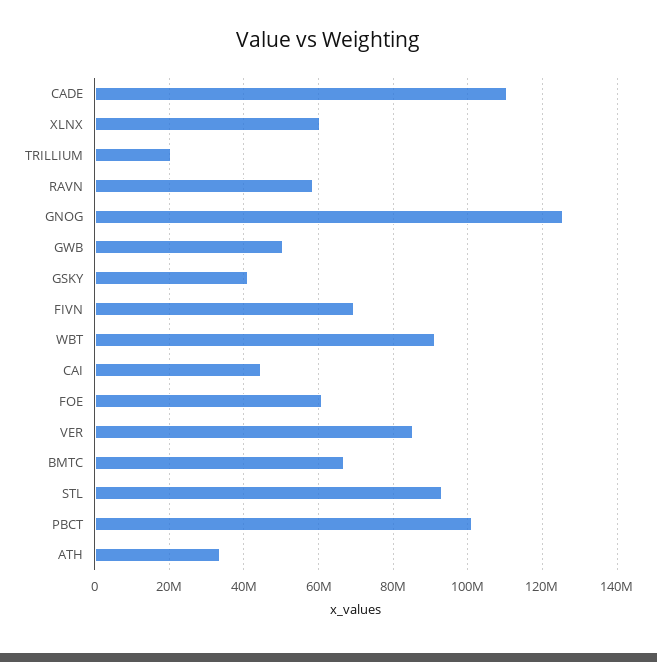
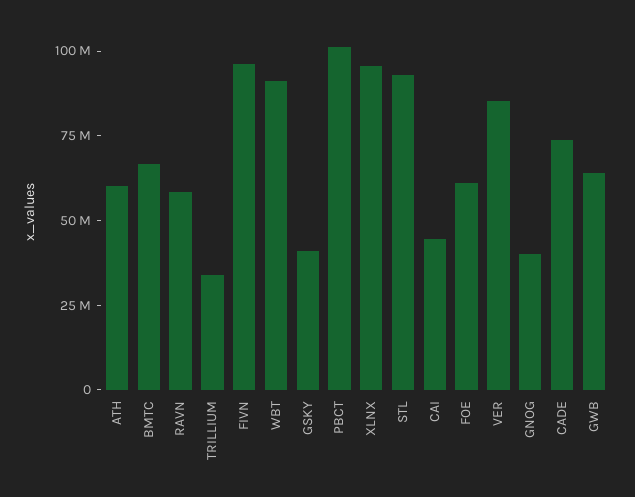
  {
-   "CADE": 110000000,
+   "CADE": 75000000,
-   "XLNX": 60000000,
+   "XLNX": 95000000,
-   "TRILLIUM": 20000000,
+   "TRILLIUM": 35000000,
    "RAVN": 58000000,
-   "GNOG": 126000000,
+   "GNOG": 40000000,
-   "GWB": 50000000,
+   "GWB": 65000000,
    "GSKY": 40000000,
-   "FIVN": 70000000,
+   "FIVN": 95000000,
    "WBT": 92000000,
    "CAI": 44000000,
    "FOE": 60000000,
    "VER": 86000000,
    "BMTC": 66000000,
    "STL": 92000000,
    "PBCT": 102000000,
-   "ATH": 34000000
+   "ATH": 60000000
  }

